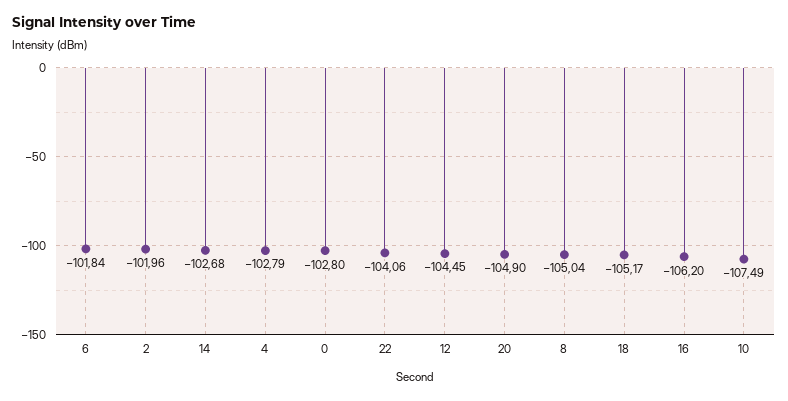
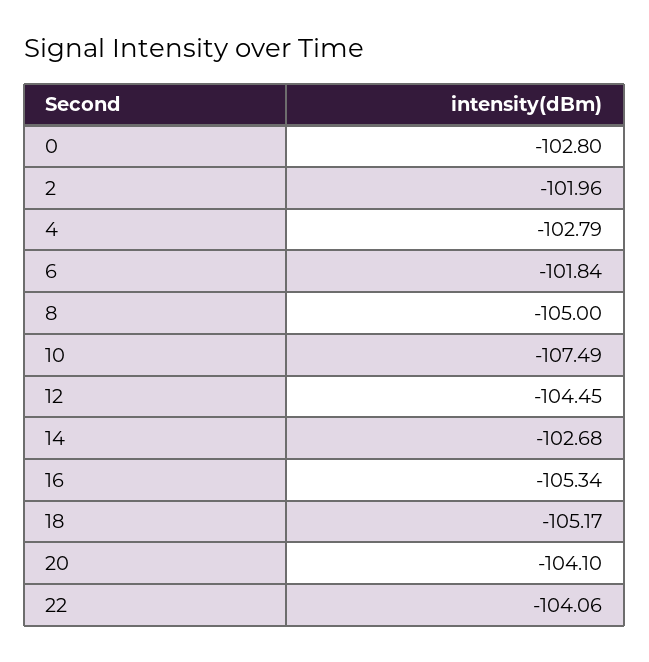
  {
    "6": -101.84,
    "2": -101.96,
    "14": -102.68,
    "4": -102.79,
    "0": -102.8,
    "22": -104.06,
    "12": -104.45,
-   "20": -104.9,
+   "20": -104.1,
-   "8": -105.04,
+   "8": -105,
    "18": -105.17,
-   "16": -106.2,
+   "16": -105.34,
    "10": -107.49
  }

